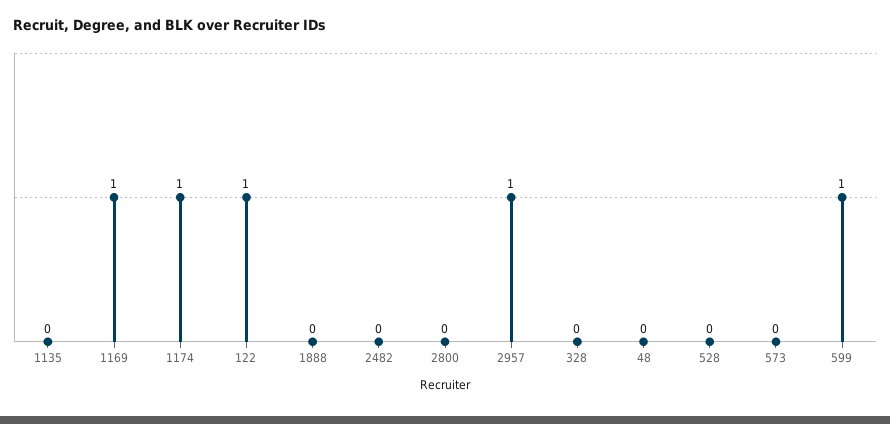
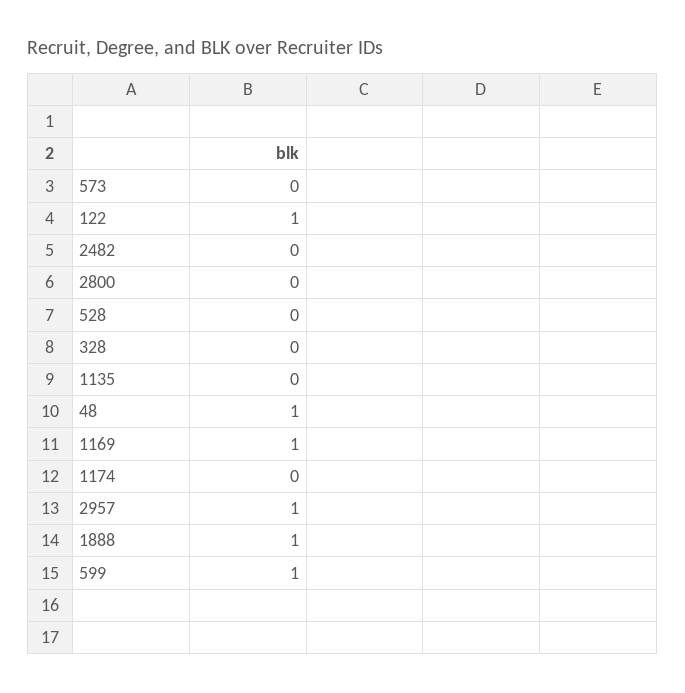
  {
    "1135": 0,
    "1169": 1,
-   "1174": 1,
+   "1174": 0,
    "122": 1,
-   "1888": 0,
+   "1888": 1,
    "2482": 0,
    "2800": 0,
    "2957": 1,
    "328": 0,
-   "48": 0,
+   "48": 1,
    "528": 0,
    "573": 0,
    "599": 1
  }

